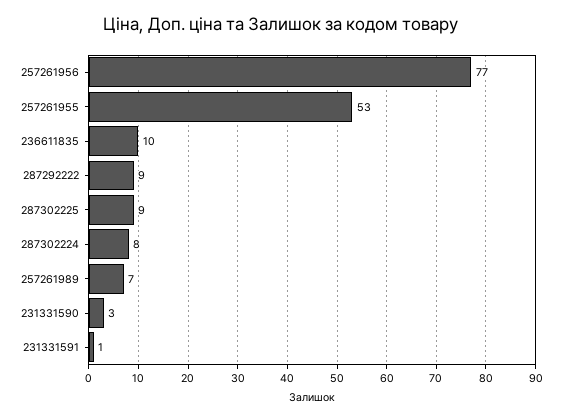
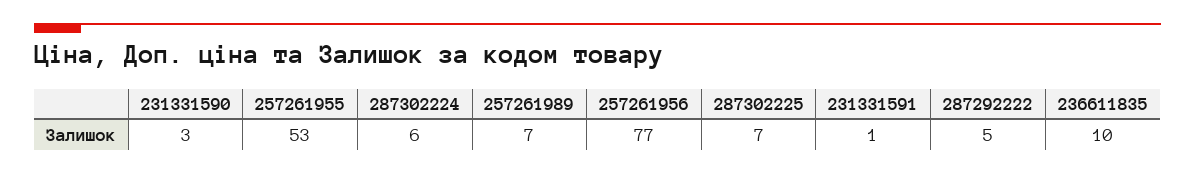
  {
    "257261956": 77,
    "257261955": 53,
    "236611835": 10,
-   "287292222": 9,
+   "287292222": 5,
-   "287302225": 9,
+   "287302225": 7,
-   "287302224": 8,
+   "287302224": 6,
    "257261989": 7,
    "231331590": 3,
    "231331591": 1
  }

